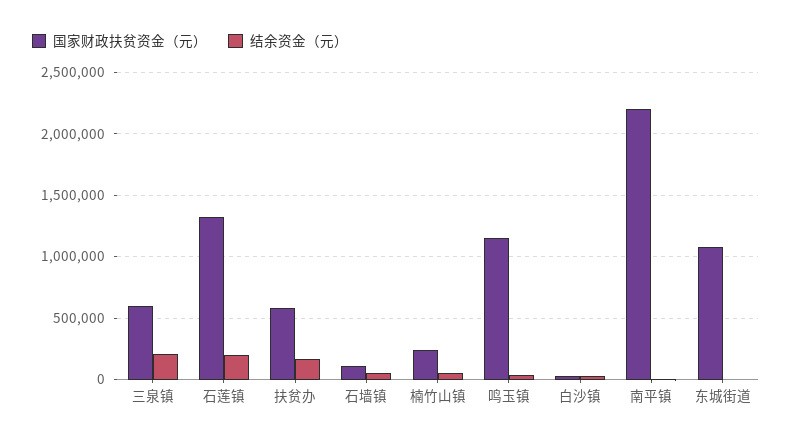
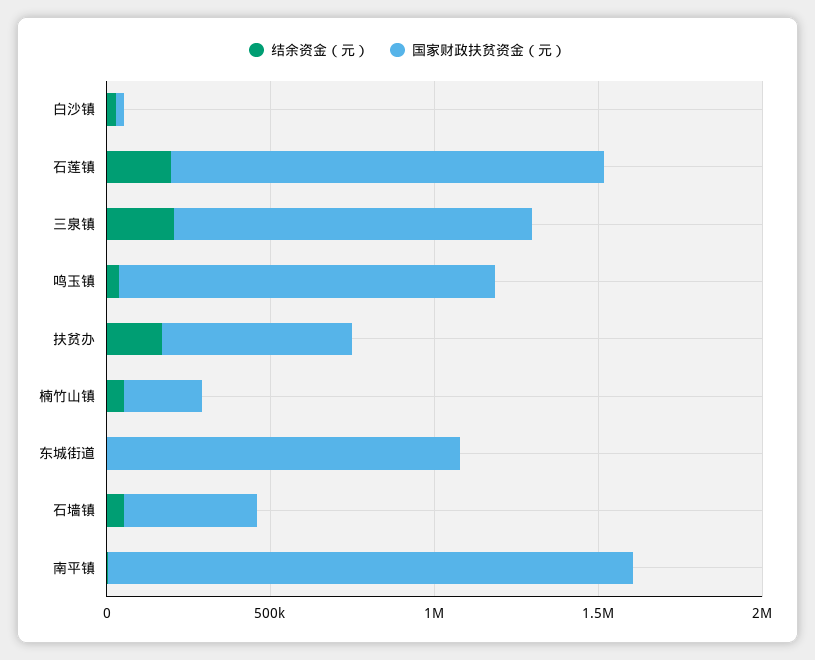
  {
    "国家财政扶贫资金（元）": {
-     "三泉镇": 600000,
+     "三泉镇": 1100000,
      "石莲镇": 1300000,
      "扶贫办": 600000,
-     "石墙镇": 100000,
+     "石墙镇": 400000,
      "楠竹山镇": 250000,
      "鸣玉镇": 1150000,
      "白沙镇": 50000,
-     "南平镇": 2200000,
+     "南平镇": 1600000,
      "东城街道": 1100000
    },
    "结余资金（元）": {
      "三泉镇": 200000,
      "石莲镇": 200000,
      "扶贫办": 150000,
      "石墙镇": 50000,
      "楠竹山镇": 50000,
      "鸣玉镇": 50000,
      "白沙镇": 50000,
      "南平镇": 0,
      "东城街道": 0
    }
  }

